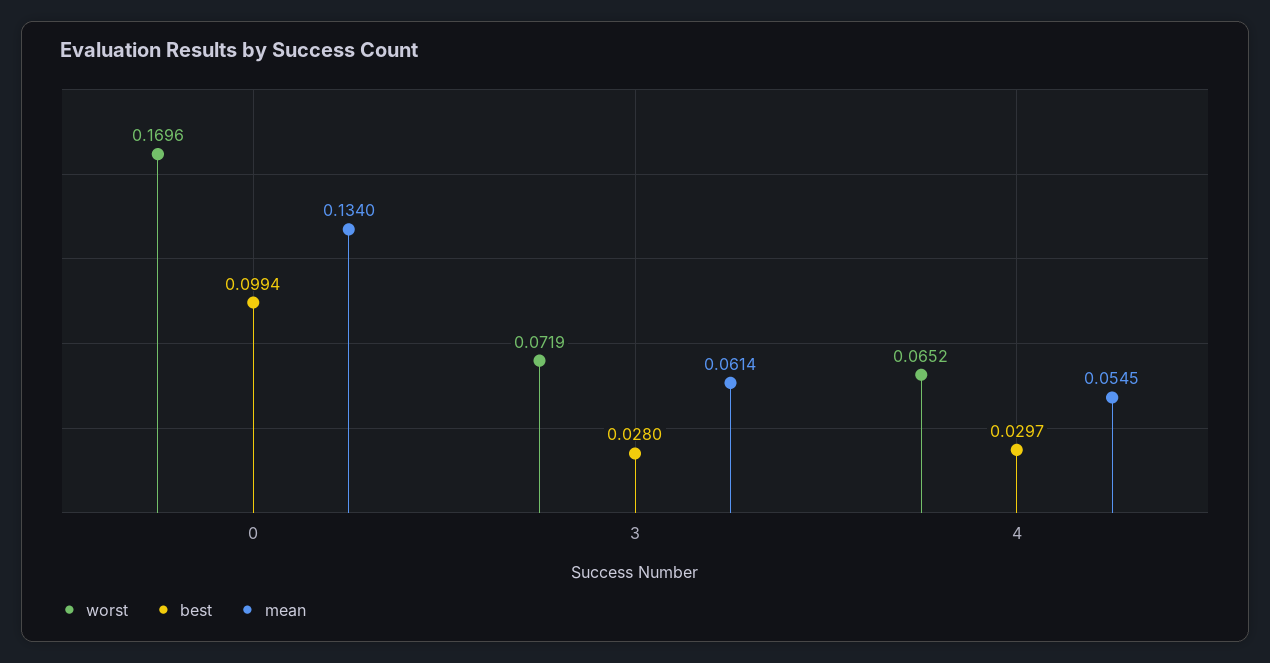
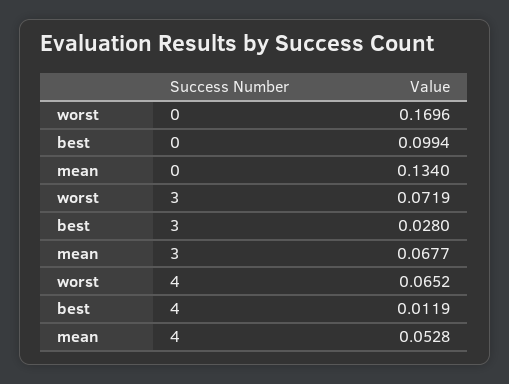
  {
    "worst": {
      "0": 0.1696,
      "3": 0.0719,
      "4": 0.0652
    },
    "best": {
      "0": 0.0994,
      "3": 0.028,
-     "4": 0.0297
+     "4": 0.0119
    },
    "mean": {
      "0": 0.134,
-     "3": 0.0614,
+     "3": 0.0677,
-     "4": 0.0545
+     "4": 0.0528
    }
  }

